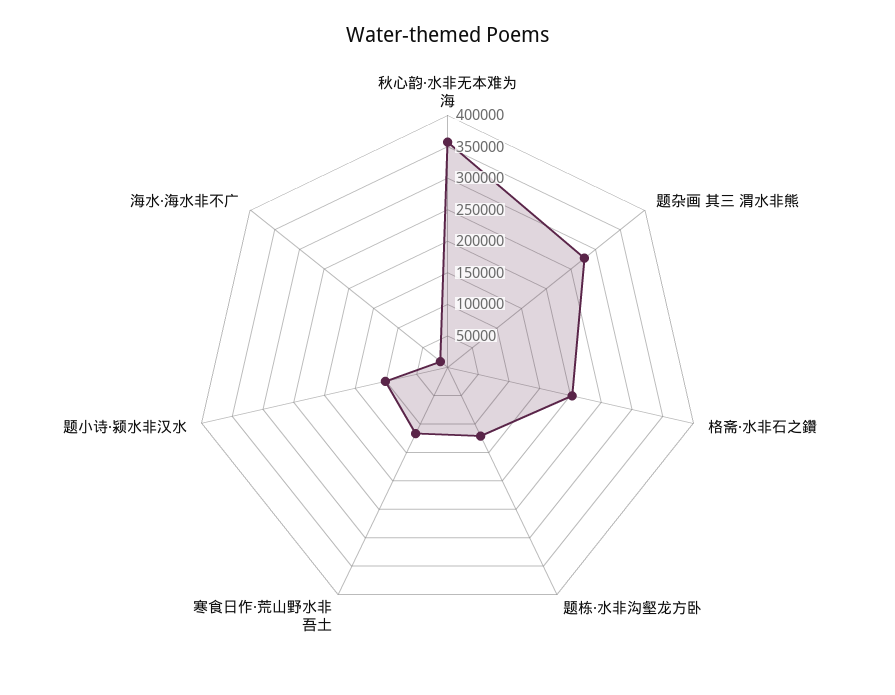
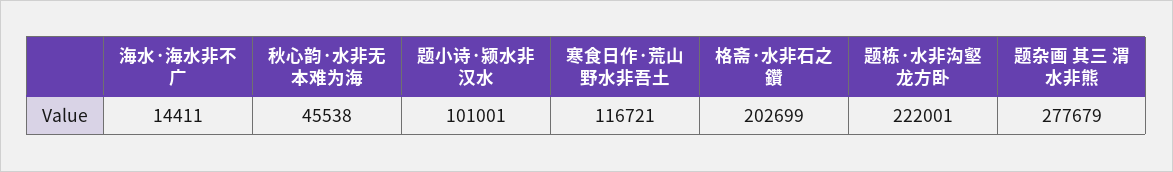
  {
-   "秋心韵·水非无本难为海": 350000,
+   "秋心韵·水非无本难为海": 45538,
    "题杂画 其三 渭水非熊": 277679,
    "格斋·水非石之鑽": 202699,
-   "题栋·水非沟壑龙方卧": 125000,
+   "题栋·水非沟壑龙方卧": 222001,
    "寒食日作·荒山野水非吾土": 116721,
    "题小诗·颍水非汉水": 101001,
    "海水·海水非不广": 14411
  }

